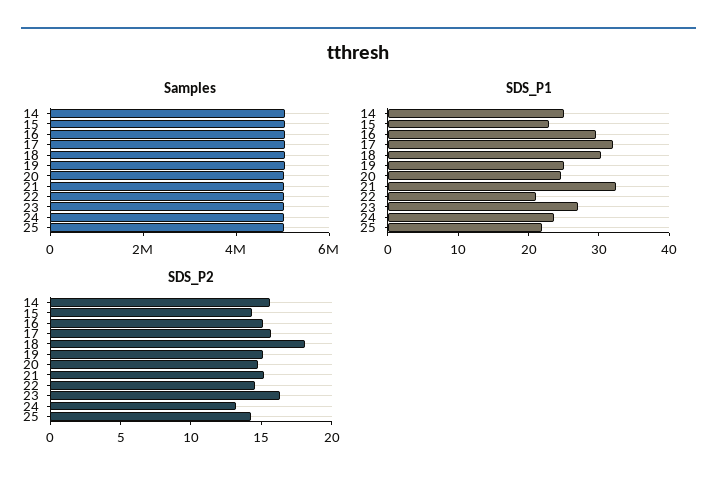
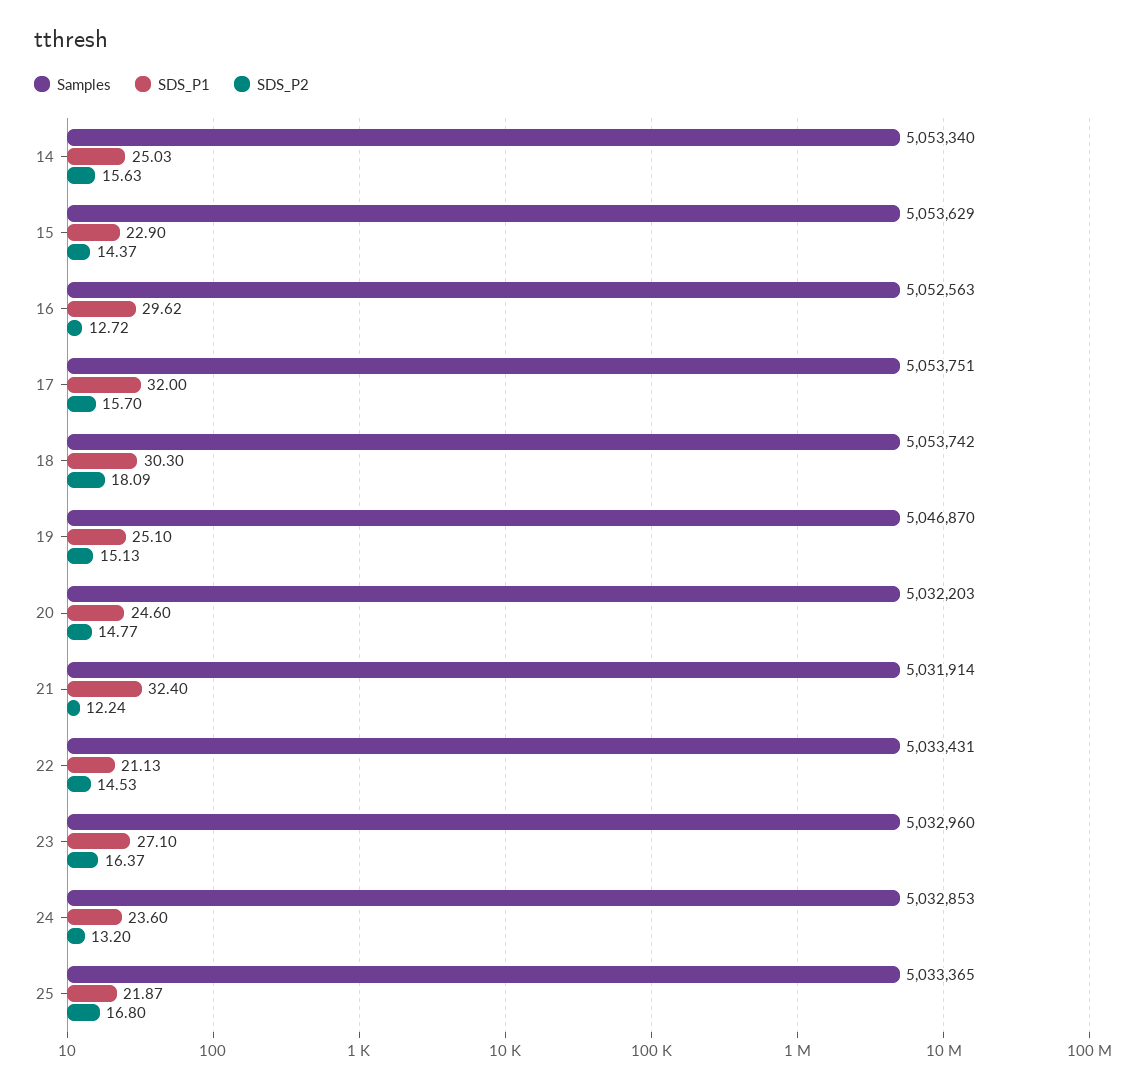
  {
    "Samples": {
      "14": 5053340,
      "15": 5053629,
      "16": 5052563,
      "17": 5053751,
      "18": 5053742,
      "19": 5046870,
      "20": 5032203,
      "21": 5031914,
      "22": 5033431,
      "23": 5032960,
      "24": 5032853,
      "25": 5033365
    },
    "SDS_P1": {
      "14": 25.03,
      "15": 22.9,
      "16": 29.62,
      "17": 32,
      "18": 30.3,
      "19": 25.1,
      "20": 24.6,
      "21": 32.4,
      "22": 21.13,
      "23": 27.1,
      "24": 23.6,
      "25": 21.87
    },
    "SDS_P2": {
      "14": 15.63,
      "15": 14.37,
-     "16": 15,
+     "16": 12.72,
      "17": 15.7,
      "18": 18.09,
      "19": 15.13,
      "20": 14.77,
-     "21": 15,
+     "21": 12.24,
      "22": 14.53,
      "23": 16.37,
      "24": 13.2,
-     "25": 14
+     "25": 16.8
    }
  }

